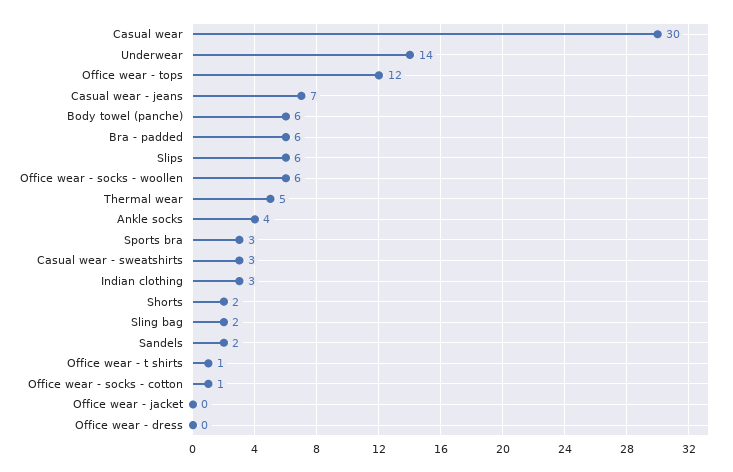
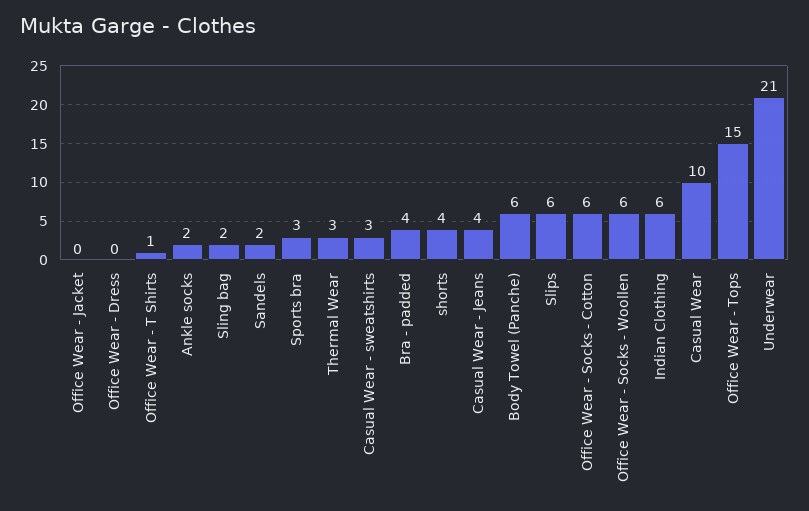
  {
-   "Casual wear": 30,
+   "Casual wear": 10,
-   "Underwear": 14,
+   "Underwear": 21,
-   "Office wear - tops": 12,
+   "Office wear - tops": 15,
-   "Casual wear - jeans": 7,
+   "Casual wear - jeans": 4,
    "Body towel (panche)": 6,
-   "Bra - padded": 6,
+   "Bra - padded": 4,
    "Slips": 6,
    "Office wear - socks - woollen": 6,
-   "Thermal wear": 5,
+   "Thermal wear": 3,
-   "Ankle socks": 4,
+   "Ankle socks": 2,
    "Sports bra": 3,
    "Casual wear - sweatshirts": 3,
-   "Indian clothing": 3,
+   "Indian clothing": 6,
-   "Shorts": 2,
+   "Shorts": 4,
    "Sling bag": 2,
    "Sandels": 2,
    "Office wear - t shirts": 1,
-   "Office wear - socks - cotton": 1,
+   "Office wear - socks - cotton": 6,
    "Office wear - jacket": 0,
    "Office wear - dress": 0
  }

